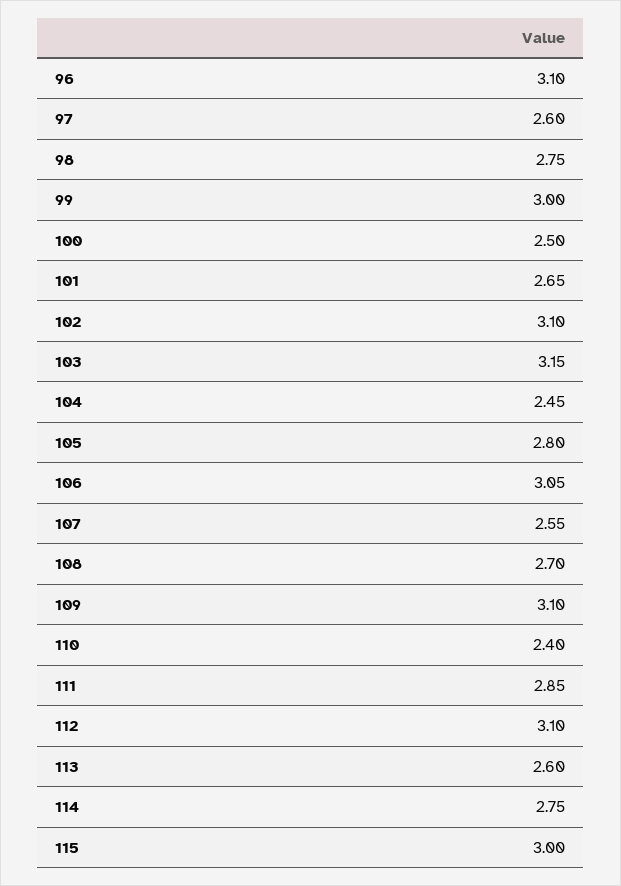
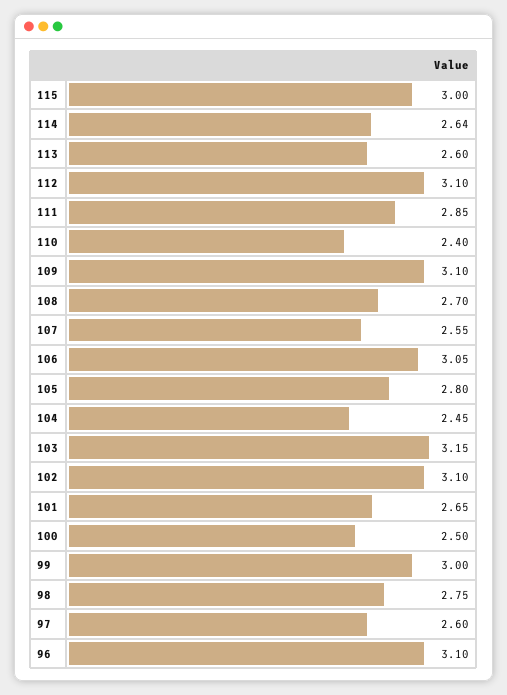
  {
    "96": 3.1,
    "97": 2.6,
    "98": 2.75,
    "99": 3,
    "100": 2.5,
    "101": 2.65,
    "102": 3.1,
    "103": 3.15,
    "104": 2.45,
    "105": 2.8,
    "106": 3.05,
    "107": 2.55,
    "108": 2.7,
    "109": 3.1,
    "110": 2.4,
    "111": 2.85,
    "112": 3.1,
    "113": 2.6,
-   "114": 2.75,
+   "114": 2.64,
    "115": 3
  }

